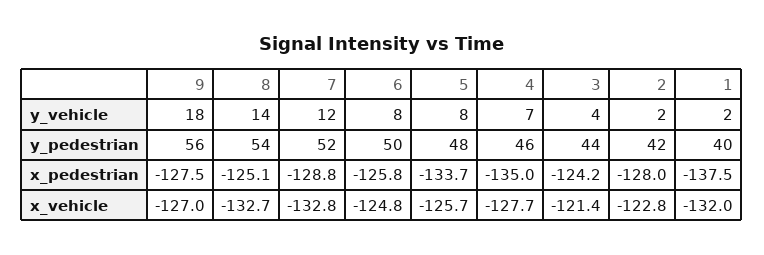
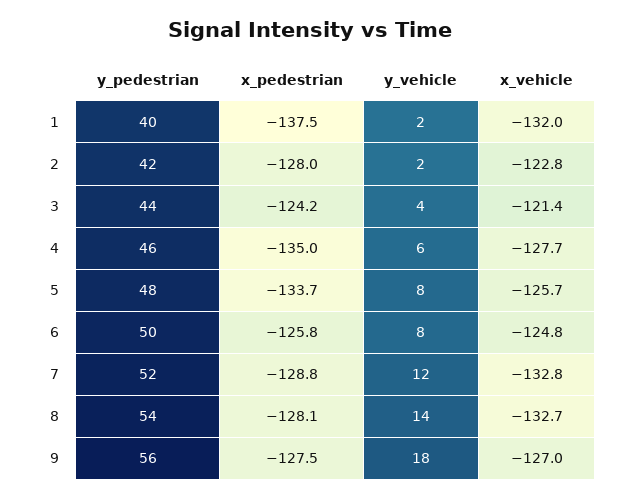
  {
    "9": {
      "y_vehicle": 18,
      "y_pedestrian": 56,
      "x_pedestrian": -127.5,
      "x_vehicle": -127
    },
    "8": {
      "y_vehicle": 14,
      "y_pedestrian": 54,
-     "x_pedestrian": -125.1,
+     "x_pedestrian": -128.1,
      "x_vehicle": -132.7
    },
    "7": {
      "y_vehicle": 12,
      "y_pedestrian": 52,
      "x_pedestrian": -128.8,
      "x_vehicle": -132.8
    },
    "6": {
      "y_vehicle": 8,
      "y_pedestrian": 50,
      "x_pedestrian": -125.8,
      "x_vehicle": -124.8
    },
    "5": {
      "y_vehicle": 8,
      "y_pedestrian": 48,
      "x_pedestrian": -133.7,
      "x_vehicle": -125.7
    },
    "4": {
-     "y_vehicle": 7,
+     "y_vehicle": 6,
      "y_pedestrian": 46,
      "x_pedestrian": -135,
      "x_vehicle": -127.7
    },
    "3": {
      "y_vehicle": 4,
      "y_pedestrian": 44,
      "x_pedestrian": -124.2,
      "x_vehicle": -121.4
    },
    "2": {
      "y_vehicle": 2,
      "y_pedestrian": 42,
      "x_pedestrian": -128,
      "x_vehicle": -122.8
    },
    "1": {
      "y_vehicle": 2,
      "y_pedestrian": 40,
      "x_pedestrian": -137.5,
      "x_vehicle": -132
    }
  }

